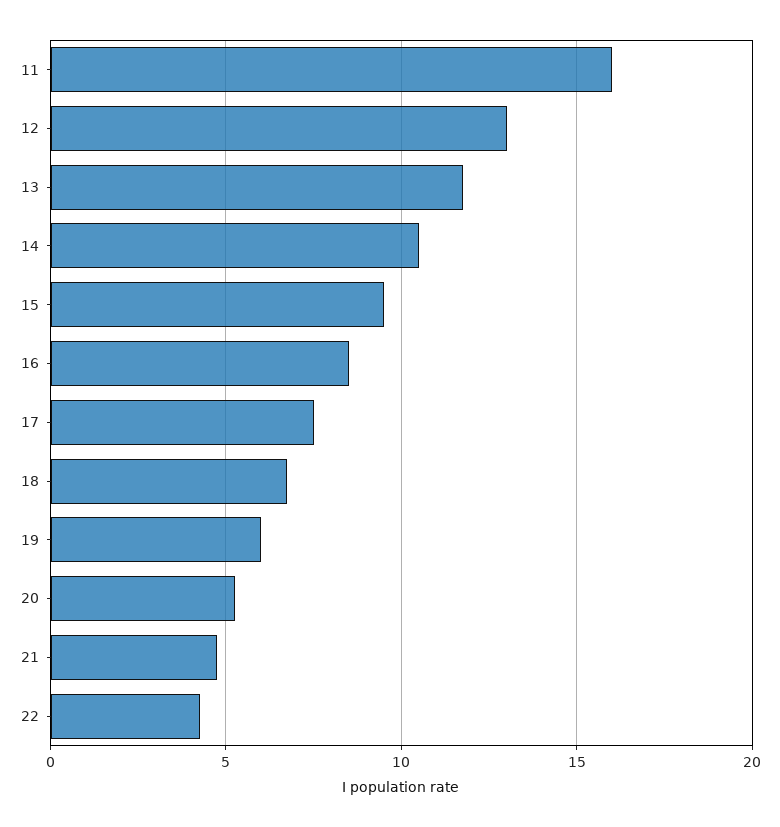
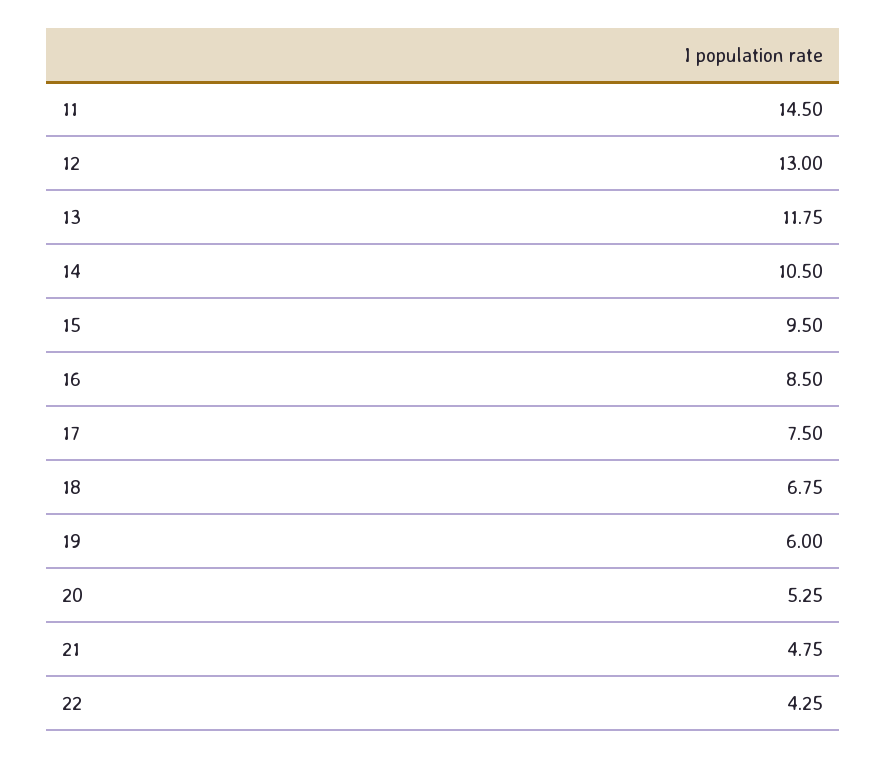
  {
-   "11": 16,
+   "11": 14.5,
    "12": 13,
    "13": 11.75,
    "14": 10.5,
    "15": 9.5,
    "16": 8.5,
    "17": 7.5,
    "18": 6.75,
    "19": 6,
    "20": 5.25,
    "21": 4.75,
    "22": 4.25
  }

